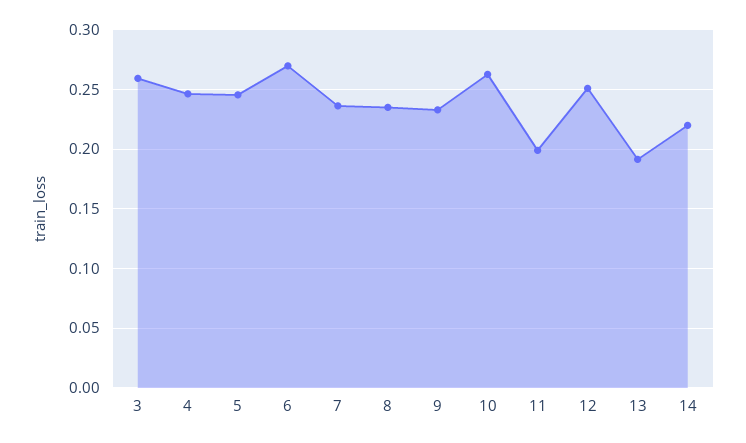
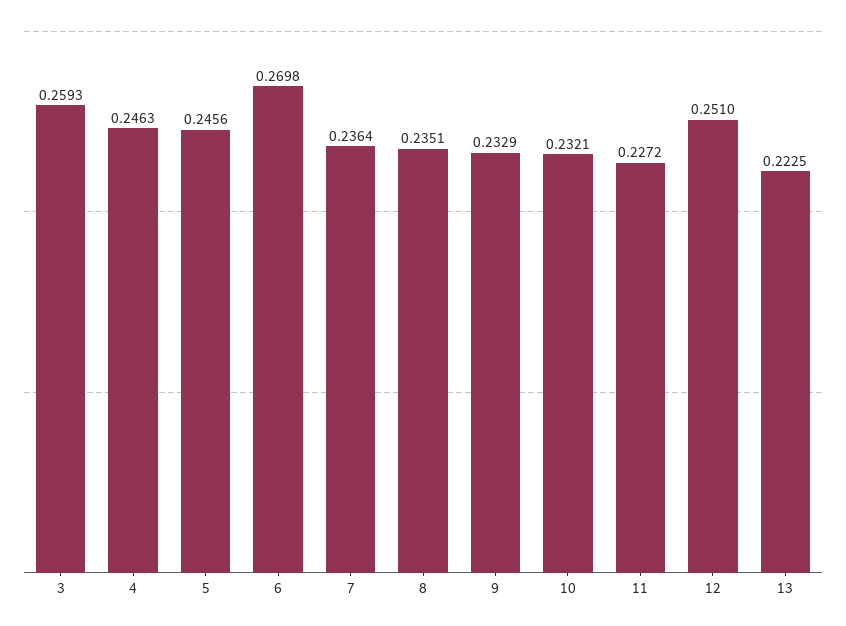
  {
    "3": 0.2593,
    "4": 0.2463,
    "5": 0.2456,
    "6": 0.2698,
    "7": 0.2364,
    "8": 0.2351,
    "9": 0.2329,
-   "10": 0.26,
+   "10": 0.2321,
-   "11": 0.2,
+   "11": 0.2272,
    "12": 0.251,
-   "13": 0.19,
+   "13": 0.2225
-   "14": 0.22
  }

